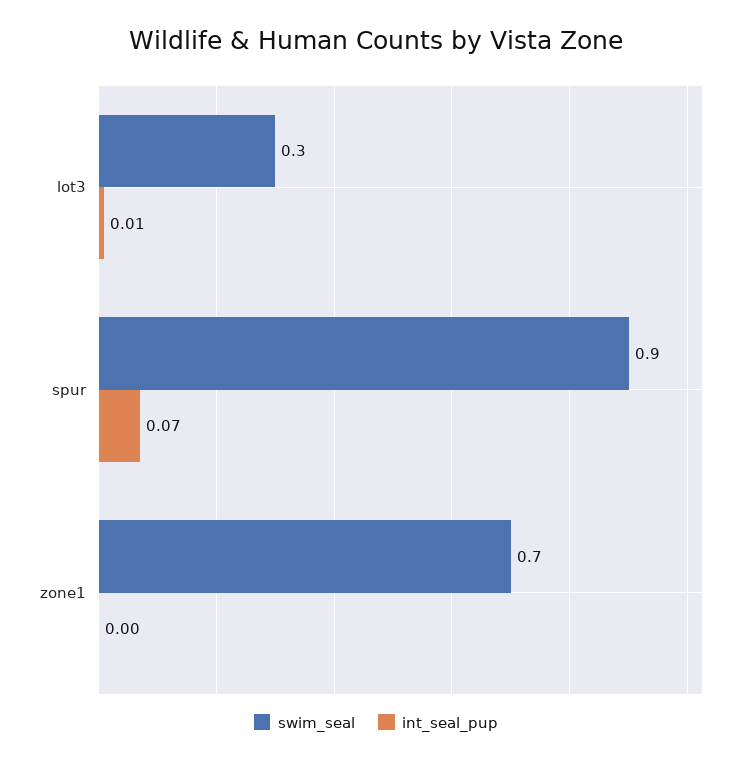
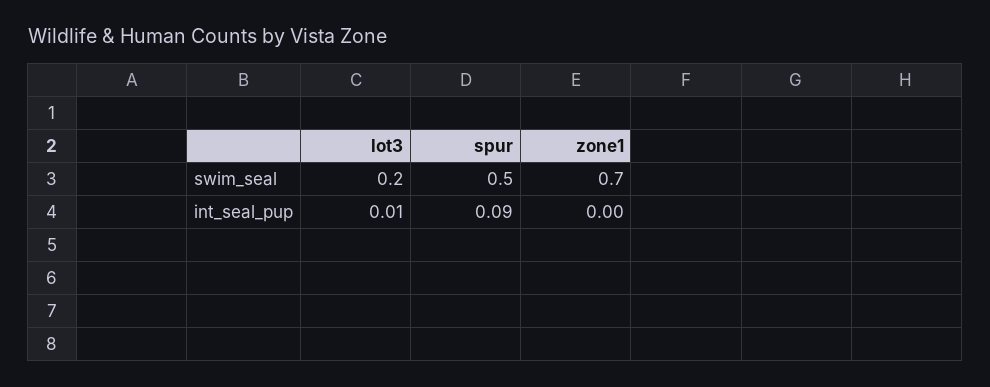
  {
    "swim_seal": {
-     "lot3": 0.3,
+     "lot3": 0.2,
-     "spur": 0.9,
+     "spur": 0.5,
      "zone1": 0.7
    },
    "int_seal_pup": {
      "lot3": 0.01,
-     "spur": 0.07,
+     "spur": 0.09,
      "zone1": 0
    }
  }

